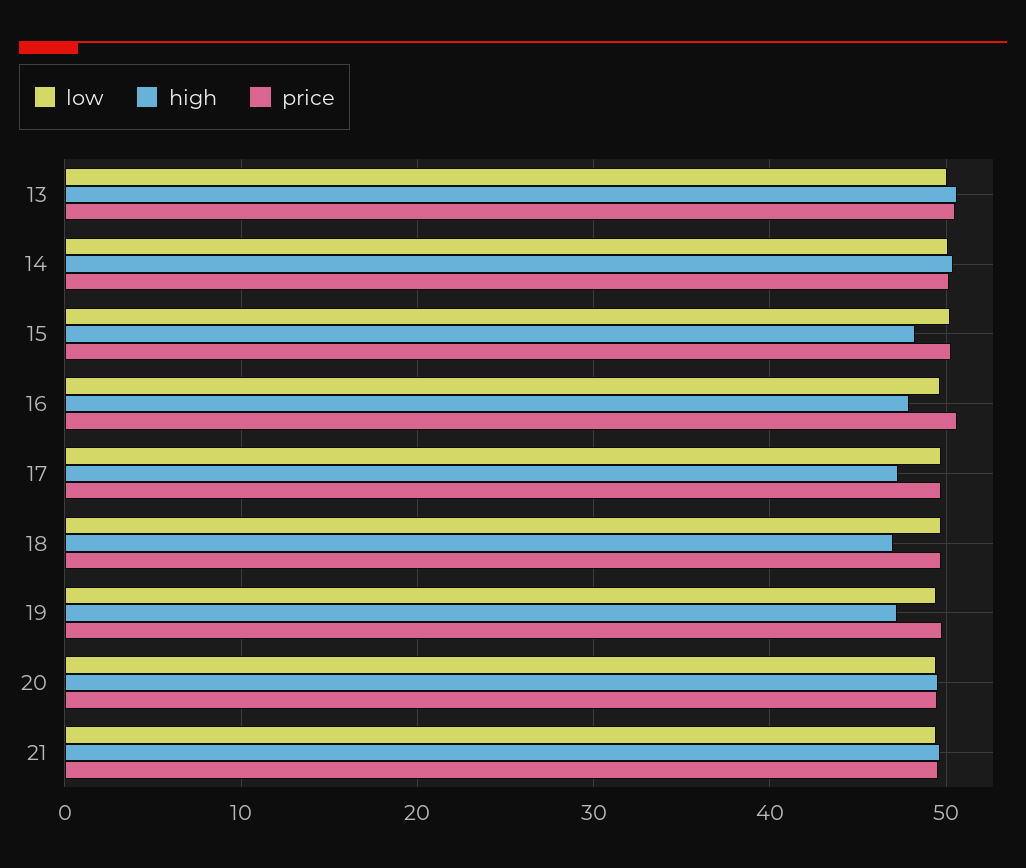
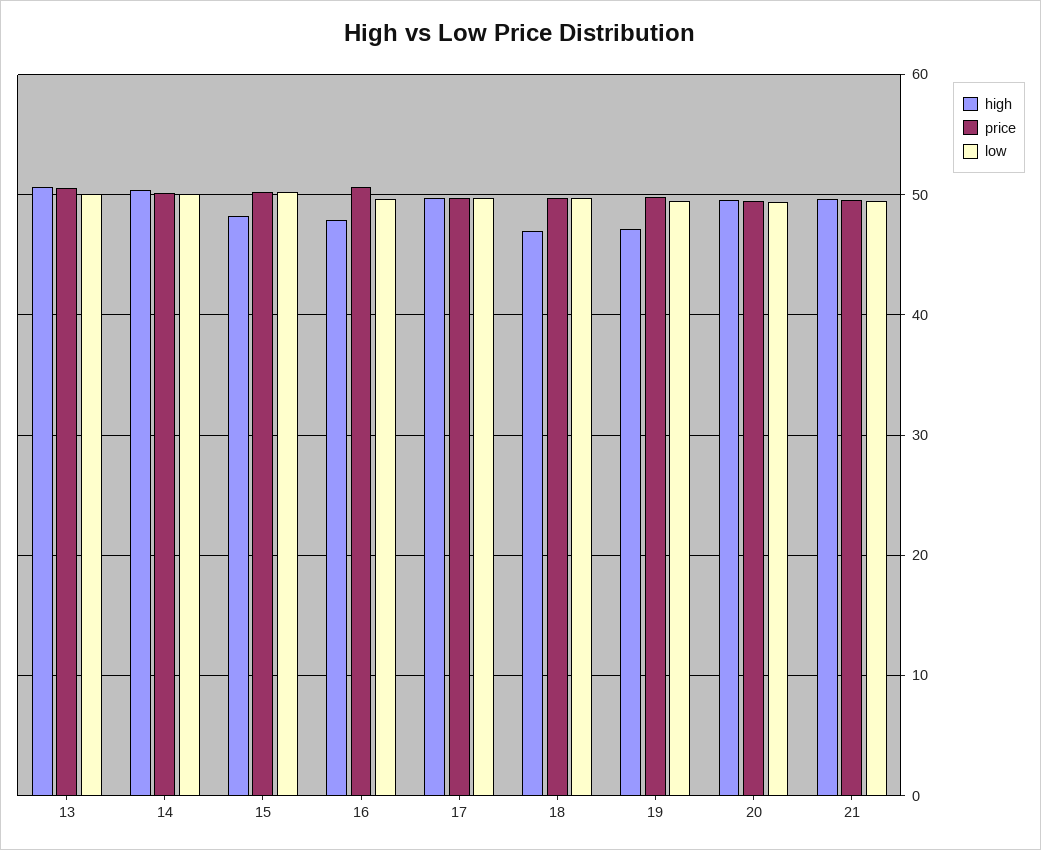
  {
    "low": {
      "13": 50,
      "14": 50,
      "15": 50,
      "16": 50,
      "17": 50,
      "18": 50,
      "19": 49,
      "20": 49,
      "21": 49
    },
    "high": {
      "13": 51,
      "14": 50,
      "15": 48,
      "16": 48,
-     "17": 47,
+     "17": 50,
      "18": 47,
      "19": 47,
      "20": 50,
      "21": 50
    },
    "price": {
      "13": 51,
      "14": 50,
      "15": 50,
      "16": 51,
      "17": 50,
      "18": 50,
      "19": 50,
      "20": 50,
      "21": 50
    }
  }

